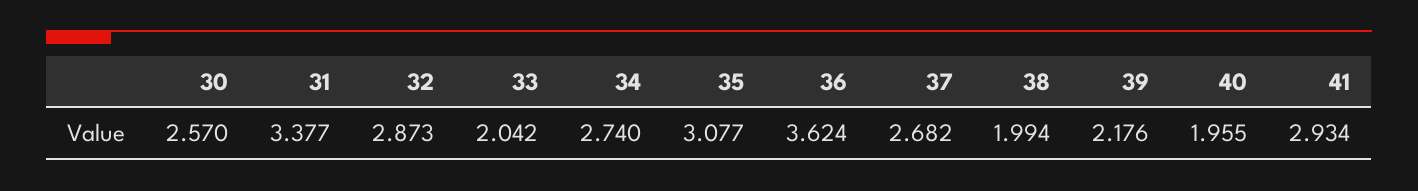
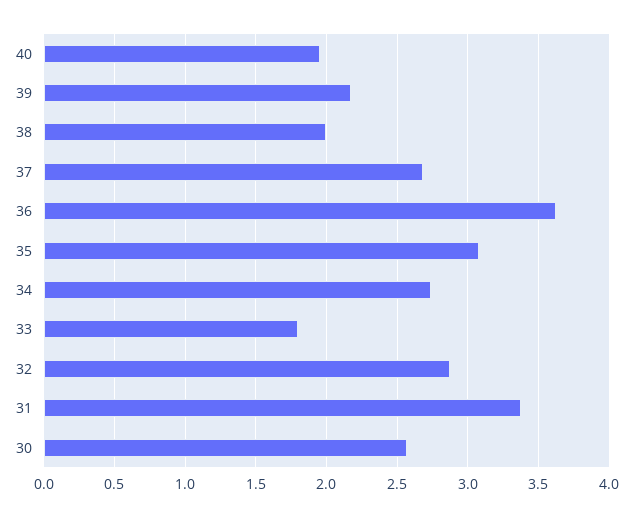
  {
    "30": 2.57,
    "31": 3.377,
    "32": 2.873,
-   "33": 2.042,
+   "33": 1.8,
    "34": 2.74,
    "35": 3.077,
    "36": 3.624,
    "37": 2.682,
    "38": 1.994,
    "39": 2.176,
-   "40": 1.955,
+   "40": 1.955
-   "41": 2.934
  }

